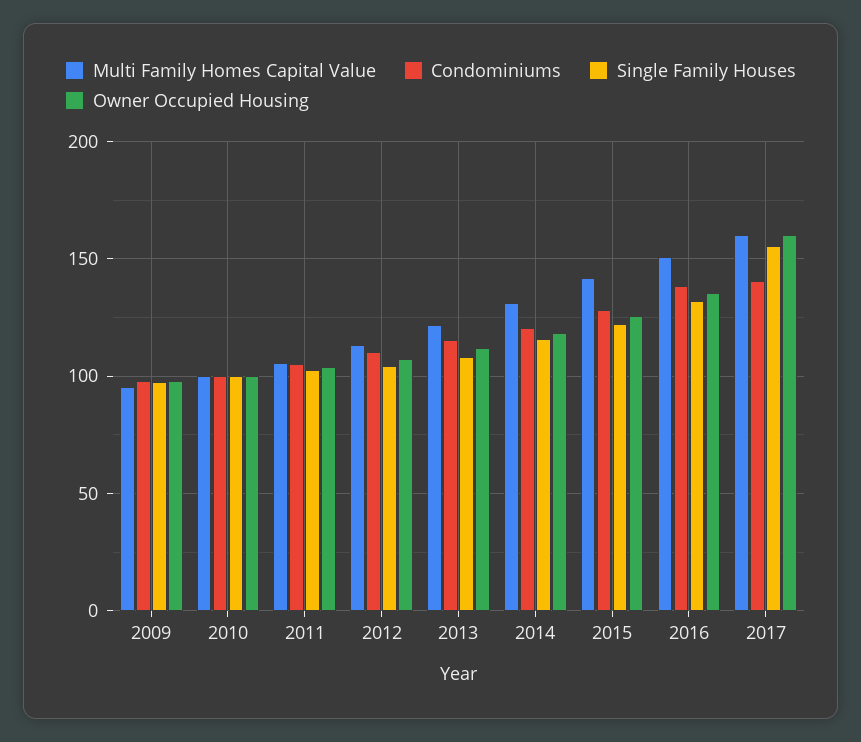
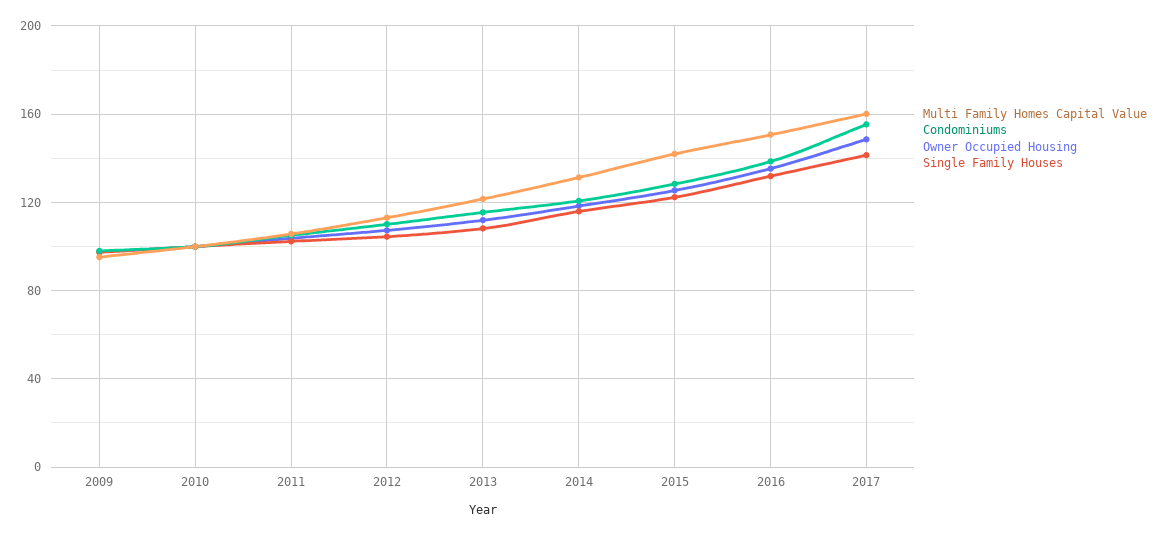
  {
    "Multi Family Homes Capital Value": {
      "2009": 95,
      "2010": 100,
      "2011": 105,
      "2012": 115,
      "2013": 120,
      "2014": 130,
      "2015": 140,
      "2016": 150,
      "2017": 160
    },
    "Condominiums": {
      "2009": 100,
      "2010": 100,
      "2011": 105,
      "2012": 110,
      "2013": 115,
      "2014": 120,
      "2015": 130,
      "2016": 140,
-     "2017": 140
+     "2017": 155
    },
    "Single Family Houses": {
      "2009": 95,
      "2010": 100,
      "2011": 100,
      "2012": 105,
      "2013": 110,
      "2014": 115,
      "2015": 120,
      "2016": 130,
-     "2017": 155
+     "2017": 140
    },
    "Owner Occupied Housing": {
      "2009": 100,
      "2010": 100,
      "2011": 105,
      "2012": 105,
      "2013": 110,
      "2014": 120,
      "2015": 125,
      "2016": 135,
-     "2017": 160
+     "2017": 150
    }
  }

